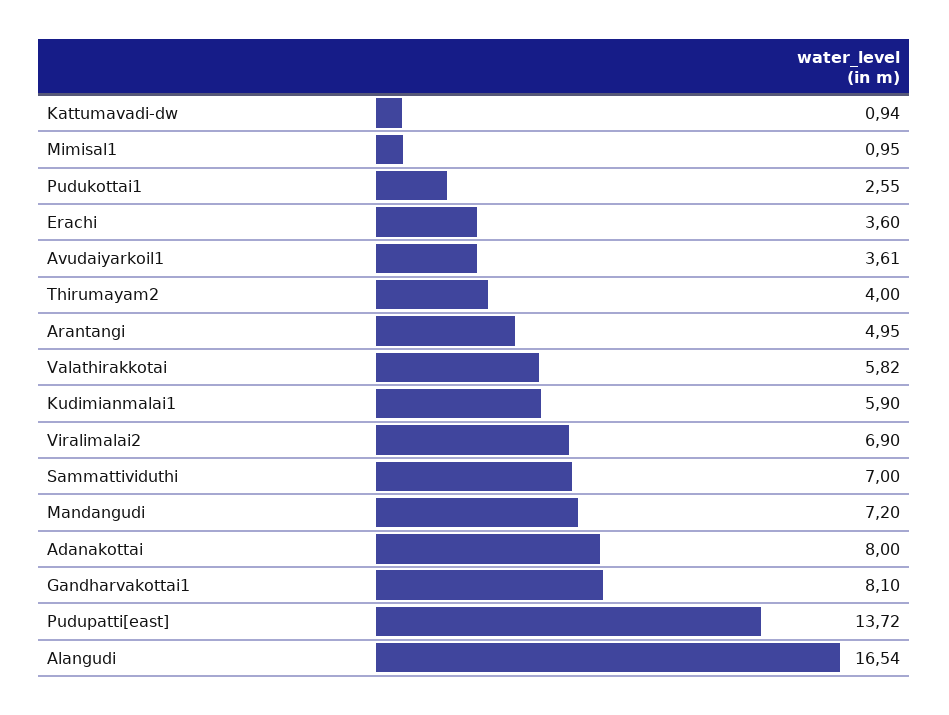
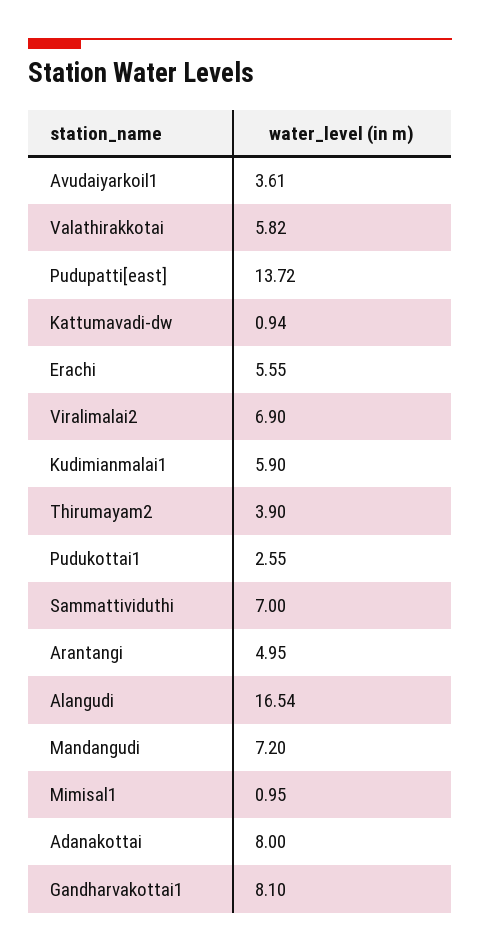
  {
    "Kattumavadi-dw": 0.94,
    "Mimisal1": 0.95,
    "Pudukottai1": 2.55,
-   "Erachi": 3.6,
+   "Erachi": 5.55,
    "Avudaiyarkoil1": 3.61,
-   "Thirumayam2": 4,
+   "Thirumayam2": 3.9,
    "Arantangi": 4.95,
    "Valathirakkotai": 5.82,
    "Kudimianmalai1": 5.9,
    "Viralimalai2": 6.9,
    "Sammattividuthi": 7,
    "Mandangudi": 7.2,
    "Adanakottai": 8,
    "Gandharvakottai1": 8.1,
    "Pudupatti[east]": 13.72,
    "Alangudi": 16.54
  }

